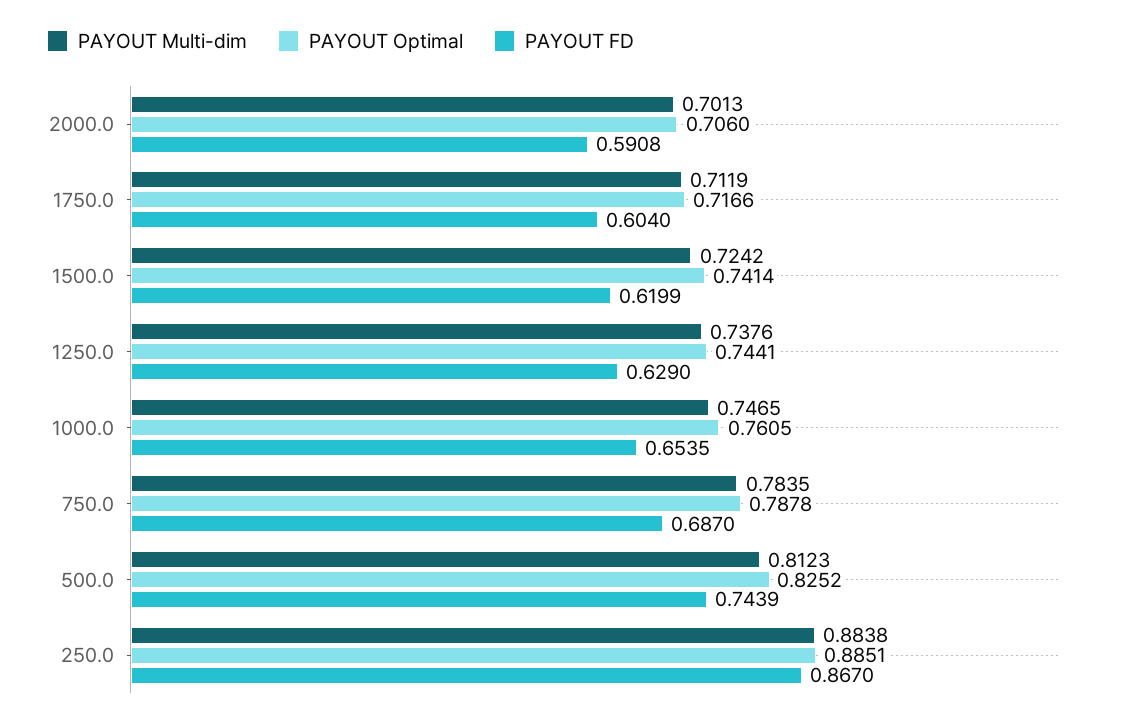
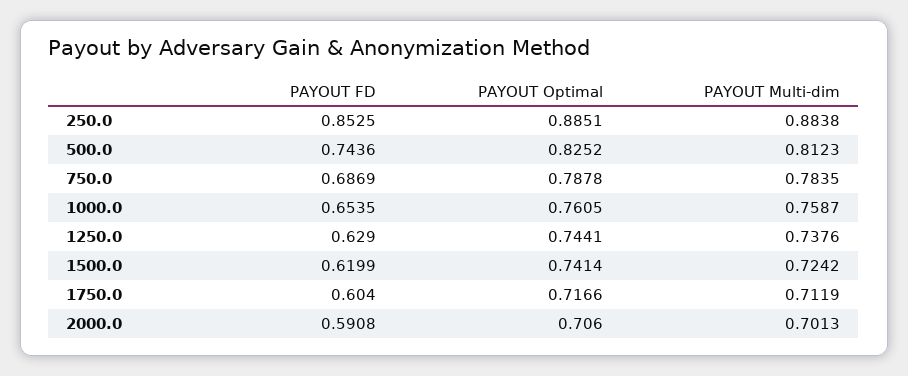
  {
    "PAYOUT Multi-dim": {
      "2000.0": 0.7013,
      "1750.0": 0.7119,
      "1500.0": 0.7242,
      "1250.0": 0.7376,
-     "1000.0": 0.7465,
+     "1000.0": 0.7587,
      "750.0": 0.7835,
      "500.0": 0.8123,
      "250.0": 0.8838
    },
    "PAYOUT Optimal": {
      "2000.0": 0.706,
      "1750.0": 0.7166,
      "1500.0": 0.7414,
      "1250.0": 0.7441,
      "1000.0": 0.7605,
      "750.0": 0.7878,
      "500.0": 0.8252,
      "250.0": 0.8851
    },
    "PAYOUT FD": {
      "2000.0": 0.5908,
      "1750.0": 0.604,
      "1500.0": 0.6199,
      "1250.0": 0.629,
      "1000.0": 0.6535,
-     "750.0": 0.687,
+     "750.0": 0.6869,
-     "500.0": 0.7439,
+     "500.0": 0.7436,
-     "250.0": 0.867
+     "250.0": 0.8525
    }
  }

